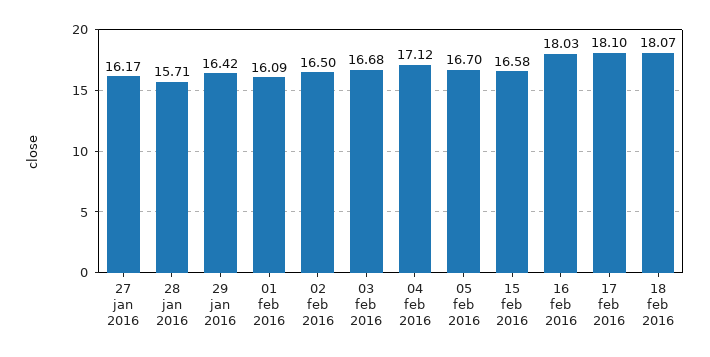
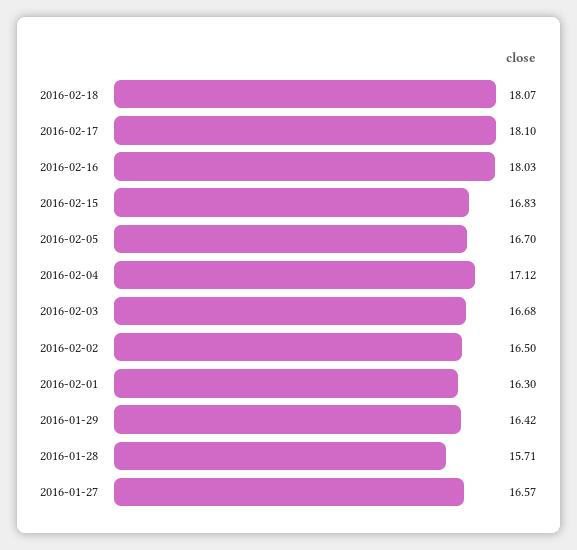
  {
-   "27 jan 2016": 16.17,
+   "27 jan 2016": 16.57,
    "28 jan 2016": 15.71,
    "29 jan 2016": 16.42,
-   "01 feb 2016": 16.09,
+   "01 feb 2016": 16.3,
    "02 feb 2016": 16.5,
    "03 feb 2016": 16.68,
    "04 feb 2016": 17.12,
    "05 feb 2016": 16.7,
-   "15 feb 2016": 16.58,
+   "15 feb 2016": 16.83,
    "16 feb 2016": 18.03,
    "17 feb 2016": 18.1,
    "18 feb 2016": 18.07
  }

